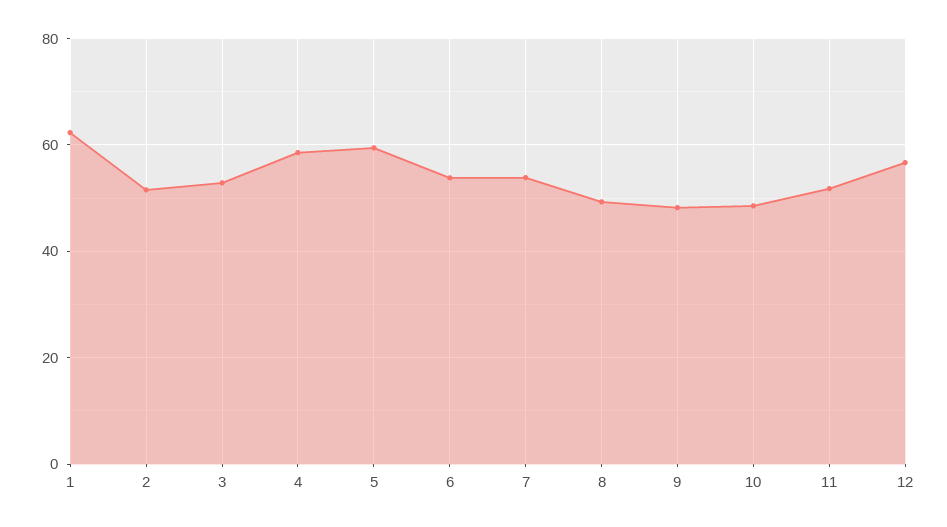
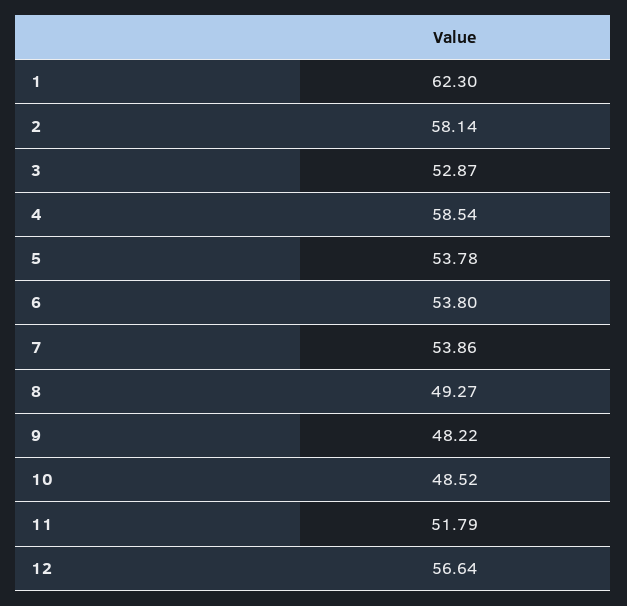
  {
    "1": 62.3,
-   "2": 52,
+   "2": 58.14,
    "3": 52.87,
    "4": 58.54,
-   "5": 60,
+   "5": 53.78,
    "6": 53.8,
    "7": 53.86,
    "8": 49.27,
    "9": 48.22,
    "10": 48.52,
    "11": 51.79,
    "12": 56.64
  }

